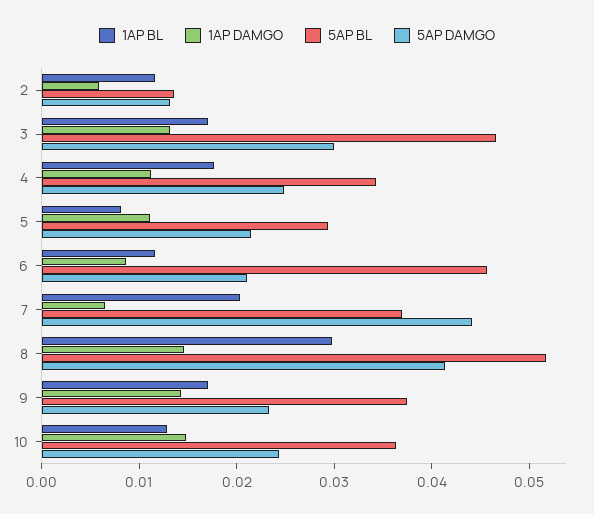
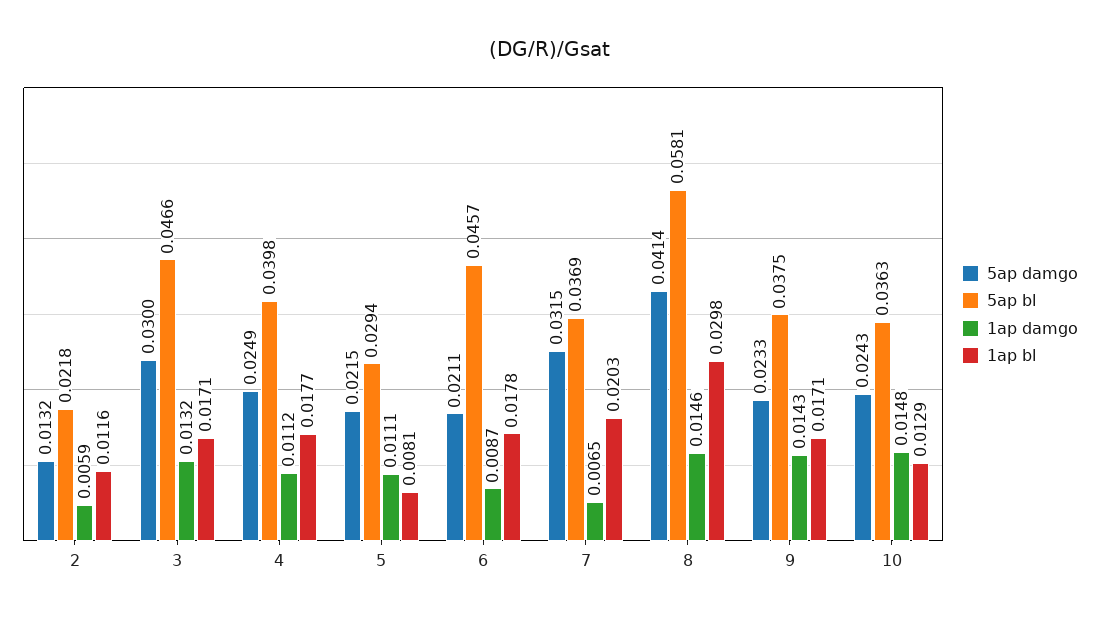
  {
    "1AP BL": {
      "2": 0.0116,
      "3": 0.0171,
      "4": 0.0177,
      "5": 0.0081,
-     "6": 0.012,
+     "6": 0.0178,
      "7": 0.0203,
      "8": 0.0298,
      "9": 0.0171,
      "10": 0.0129
    },
    "1AP DAMGO": {
      "2": 0.0059,
      "3": 0.0132,
      "4": 0.0112,
      "5": 0.0111,
      "6": 0.0087,
      "7": 0.0065,
      "8": 0.0146,
      "9": 0.0143,
      "10": 0.0148
    },
    "5AP BL": {
-     "2": 0.014,
+     "2": 0.0218,
      "3": 0.0466,
-     "4": 0.034,
+     "4": 0.0398,
      "5": 0.0294,
      "6": 0.0457,
      "7": 0.0369,
-     "8": 0.052,
+     "8": 0.0581,
      "9": 0.0375,
      "10": 0.0363
    },
    "5AP DAMGO": {
      "2": 0.0132,
      "3": 0.03,
      "4": 0.0249,
      "5": 0.0215,
      "6": 0.0211,
-     "7": 0.044,
+     "7": 0.0315,
      "8": 0.0414,
      "9": 0.0233,
      "10": 0.0243
    }
  }

